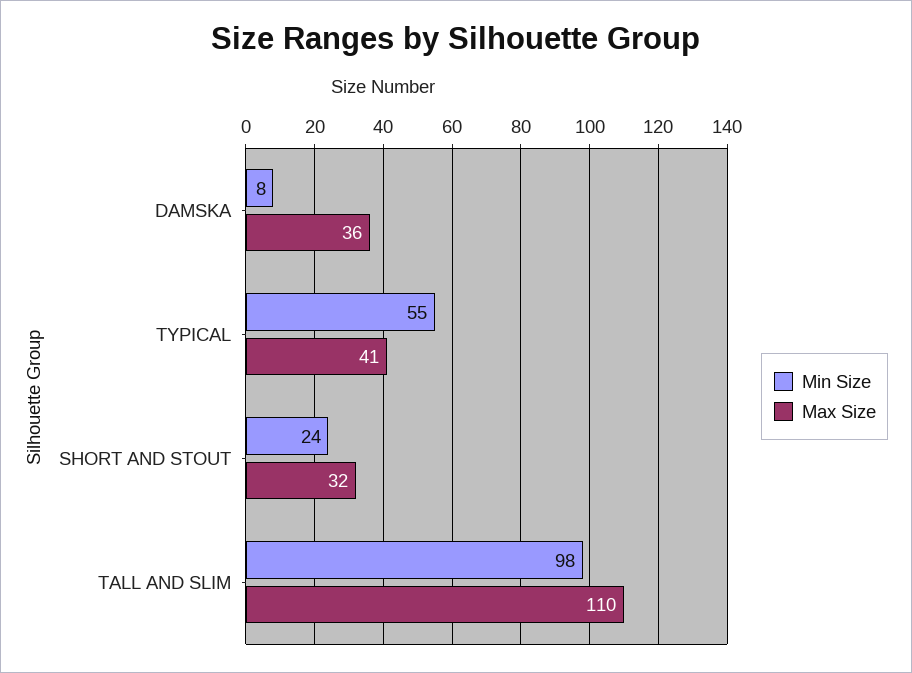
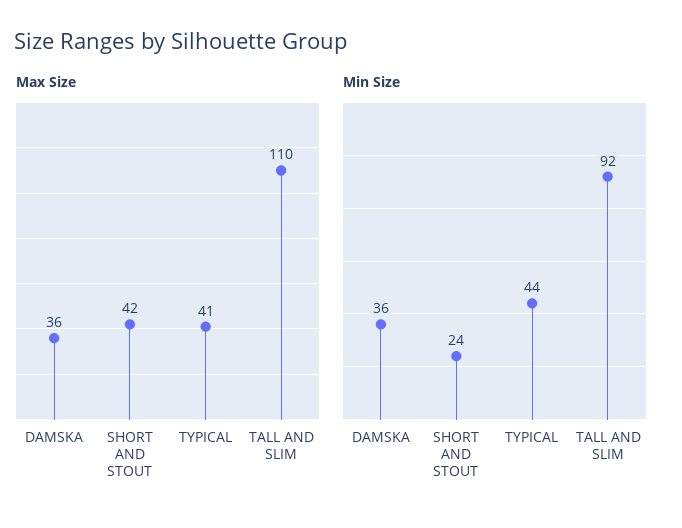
  {
    "Min Size": {
-     "DAMSKA": 8,
+     "DAMSKA": 36,
-     "TYPICAL": 55,
+     "TYPICAL": 44,
      "SHORT AND STOUT": 24,
-     "TALL AND SLIM": 98
+     "TALL AND SLIM": 92
    },
    "Max Size": {
      "DAMSKA": 36,
      "TYPICAL": 41,
-     "SHORT AND STOUT": 32,
+     "SHORT AND STOUT": 42,
      "TALL AND SLIM": 110
    }
  }

